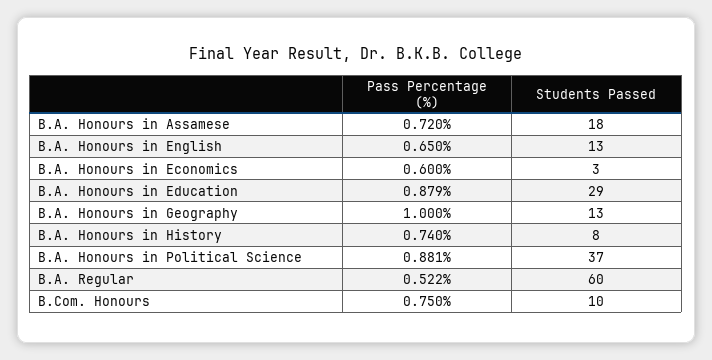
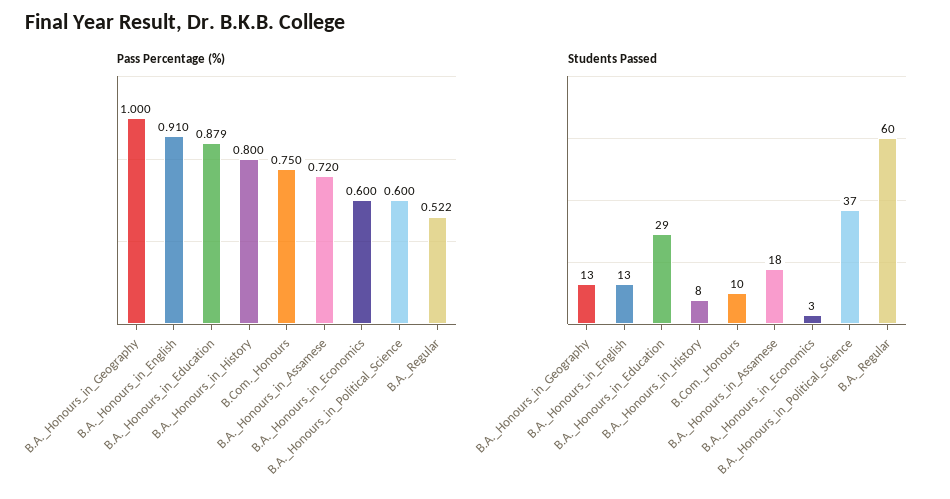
  {
    "Pass Percentage (%)": {
      "B.A. Honours in Assamese": 0.72,
-     "B.A. Honours in English": 0.65,
+     "B.A. Honours in English": 0.91,
      "B.A. Honours in Economics": 0.6,
      "B.A. Honours in Education": 0.879,
      "B.A. Honours in Geography": 1,
-     "B.A. Honours in History": 0.74,
+     "B.A. Honours in History": 0.8,
-     "B.A. Honours in Political Science": 0.881,
+     "B.A. Honours in Political Science": 0.6,
      "B.A. Regular": 0.522,
      "B.Com. Honours": 0.75
    },
    "Students Passed": {
      "B.A. Honours in Assamese": 18,
      "B.A. Honours in English": 13,
      "B.A. Honours in Economics": 3,
      "B.A. Honours in Education": 29,
      "B.A. Honours in Geography": 13,
      "B.A. Honours in History": 8,
      "B.A. Honours in Political Science": 37,
      "B.A. Regular": 60,
      "B.Com. Honours": 10
    }
  }

